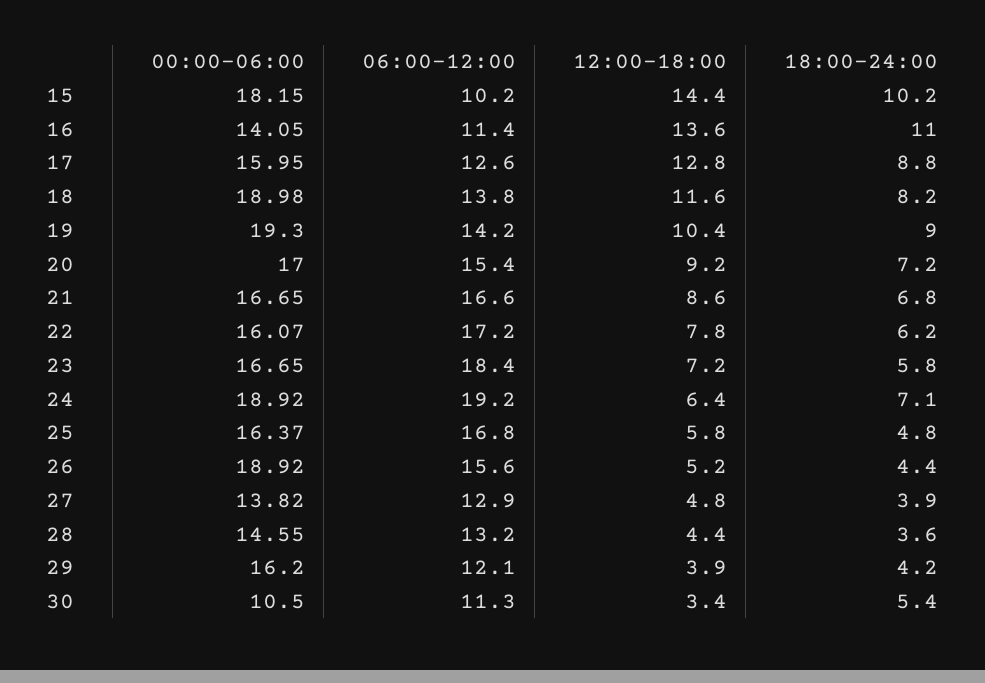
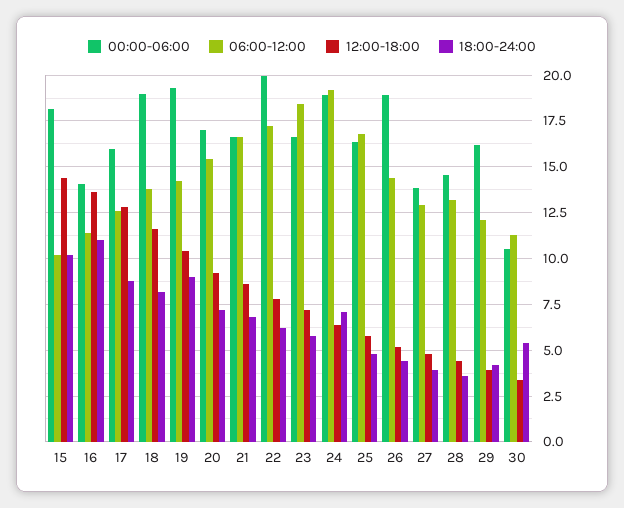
  {
    "00:00-06:00": {
      "15": 18.15,
      "16": 14.05,
      "17": 15.95,
      "18": 18.98,
      "19": 19.3,
      "20": 17,
      "21": 16.65,
-     "22": 16.07,
+     "22": 20,
      "23": 16.65,
      "24": 18.92,
      "25": 16.37,
      "26": 18.92,
      "27": 13.82,
      "28": 14.55,
      "29": 16.2,
      "30": 10.5
    },
    "06:00-12:00": {
      "15": 10.2,
      "16": 11.4,
      "17": 12.6,
      "18": 13.8,
      "19": 14.2,
      "20": 15.4,
      "21": 16.6,
      "22": 17.2,
      "23": 18.4,
      "24": 19.2,
      "25": 16.8,
-     "26": 15.6,
+     "26": 14.5,
      "27": 12.9,
      "28": 13.2,
      "29": 12.1,
      "30": 11.3
    },
    "12:00-18:00": {
      "15": 14.4,
      "16": 13.6,
      "17": 12.8,
      "18": 11.6,
      "19": 10.4,
      "20": 9.2,
      "21": 8.6,
      "22": 7.8,
      "23": 7.2,
      "24": 6.4,
      "25": 5.8,
      "26": 5.2,
      "27": 4.8,
      "28": 4.4,
      "29": 3.9,
      "30": 3.4
    },
    "18:00-24:00": {
      "15": 10.2,
      "16": 11,
      "17": 8.8,
      "18": 8.2,
      "19": 9,
      "20": 7.2,
      "21": 6.8,
      "22": 6.2,
      "23": 5.8,
      "24": 7.1,
      "25": 4.8,
      "26": 4.4,
      "27": 3.9,
      "28": 3.6,
      "29": 4.2,
      "30": 5.4
    }
  }

